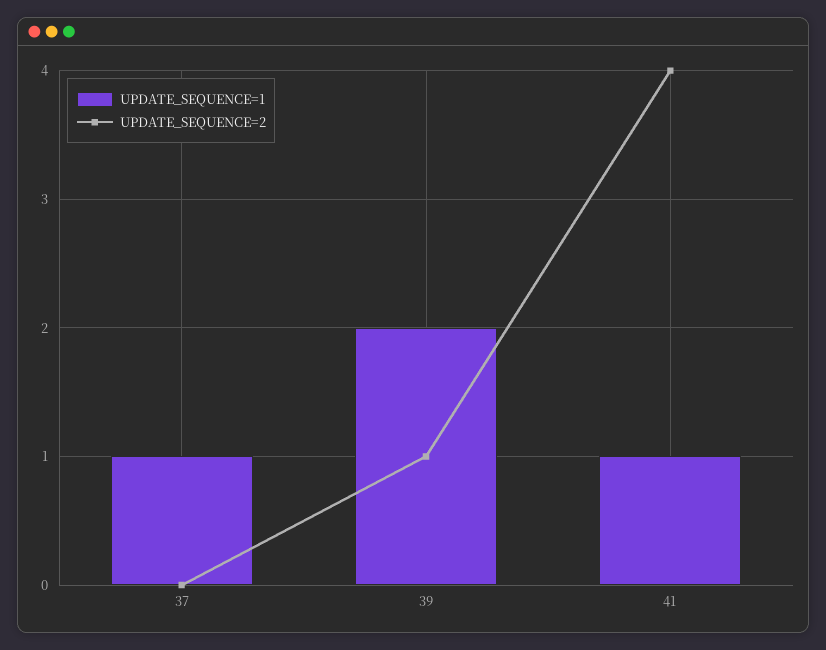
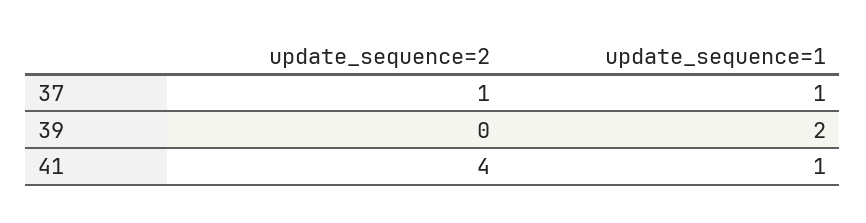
  {
    "UPDATE_SEQUENCE=1": {
      "37": 1,
      "39": 2,
      "41": 1
    },
    "UPDATE_SEQUENCE=2": {
-     "37": 0,
+     "37": 1,
-     "39": 1,
+     "39": 0,
      "41": 4
    }
  }

